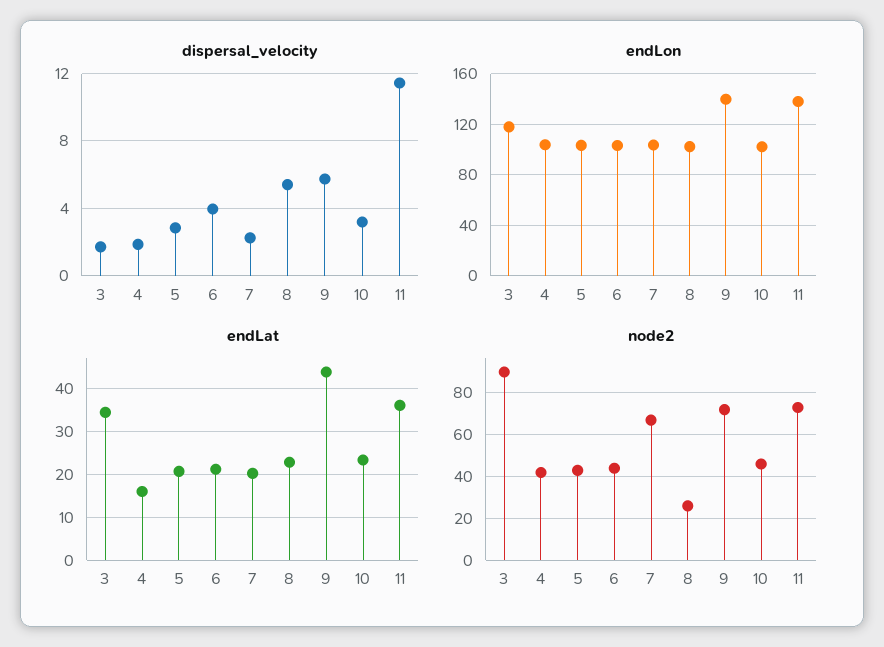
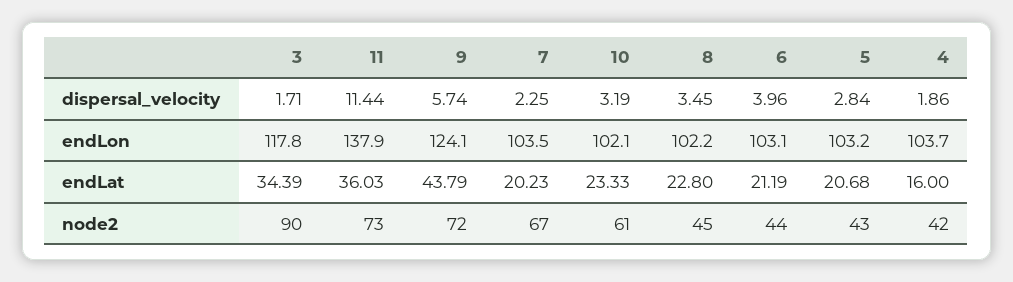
  {
    "dispersal_velocity": {
      "3": 1.71,
      "4": 1.86,
      "5": 2.84,
      "6": 3.96,
      "7": 2.25,
-     "8": 5.5,
+     "8": 3.45,
      "9": 5.74,
      "10": 3.19,
      "11": 11.44
    },
    "endLon": {
      "3": 117.8,
      "4": 103.7,
      "5": 103.2,
      "6": 103.1,
      "7": 103.5,
      "8": 102.2,
-     "9": 140,
+     "9": 124.1,
      "10": 102.1,
      "11": 137.9
    },
    "endLat": {
      "3": 34.39,
      "4": 16,
      "5": 20.68,
      "6": 21.19,
      "7": 20.23,
      "8": 22.8,
      "9": 43.79,
      "10": 23.33,
      "11": 36.03
    },
    "node2": {
      "3": 90,
      "4": 42,
      "5": 43,
      "6": 44,
      "7": 67,
-     "8": 25,
+     "8": 45,
      "9": 72,
-     "10": 45,
+     "10": 61,
      "11": 73
    }
  }

